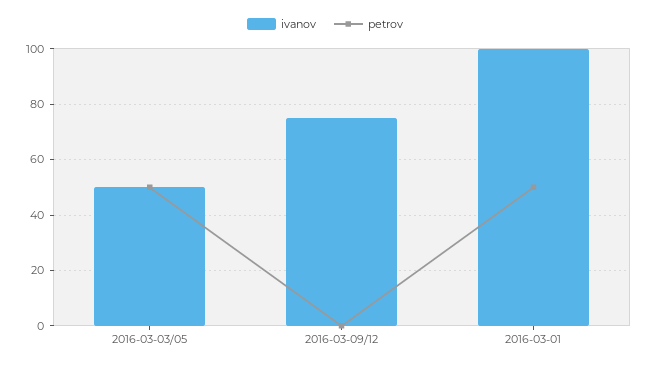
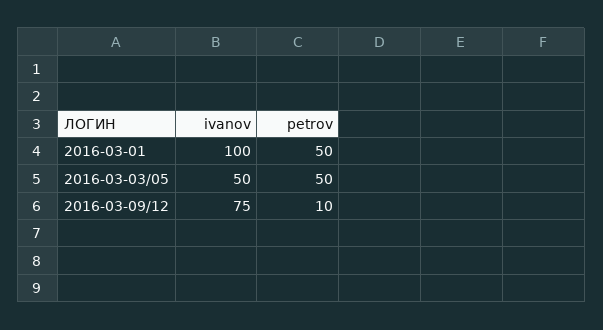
  {
    "ivanov": {
      "2016-03-03/05": 50,
      "2016-03-09/12": 75,
      "2016-03-01": 100
    },
    "petrov": {
      "2016-03-03/05": 50,
-     "2016-03-09/12": 0,
+     "2016-03-09/12": 10,
      "2016-03-01": 50
    }
  }

